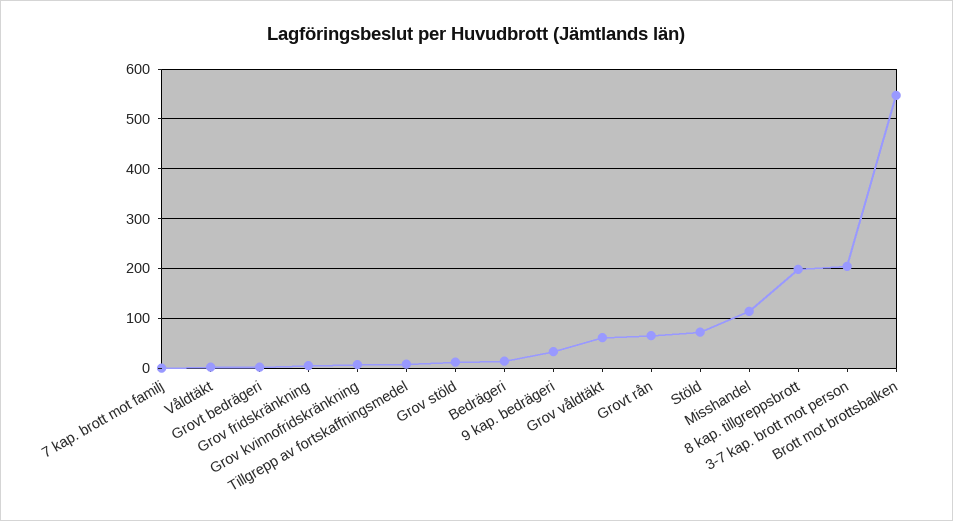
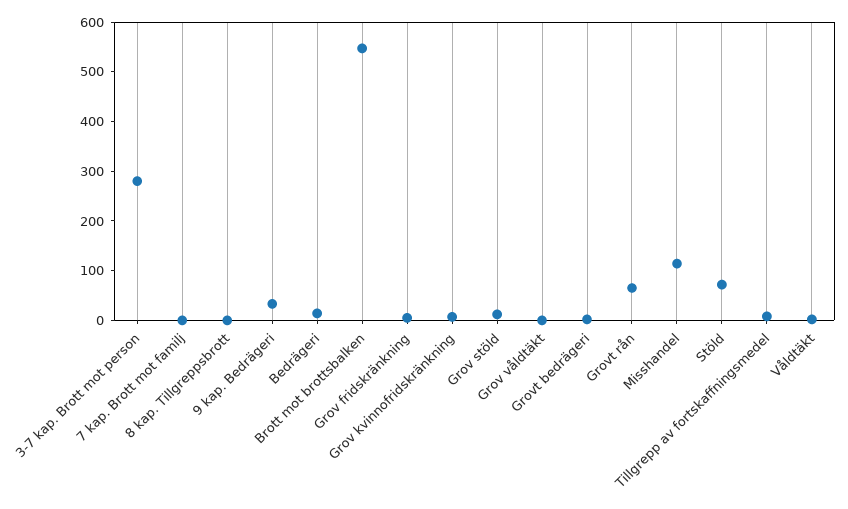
  {
    "7 kap. brott mot familj": 0,
    "Våldtäkt": 0,
    "Grovt bedrägeri": 0,
    "Grov fridskränkning": 0,
    "Grov kvinnofridskränkning": 0,
    "Tillgrepp av fortskaffningsmedel": 0,
    "Grov stöld": 20,
    "Bedrägeri": 20,
    "9 kap. bedrägeri": 40,
-   "Grov våldtäkt": 60,
+   "Grov våldtäkt": 0,
    "Grovt rån": 60,
    "Stöld": 80,
    "Misshandel": 120,
-   "8 kap. tillgreppsbrott": 200,
+   "8 kap. tillgreppsbrott": 0,
-   "3-7 kap. brott mot person": 200,
+   "3-7 kap. brott mot person": 280,
    "Brott mot brottsbalken": 540
  }

